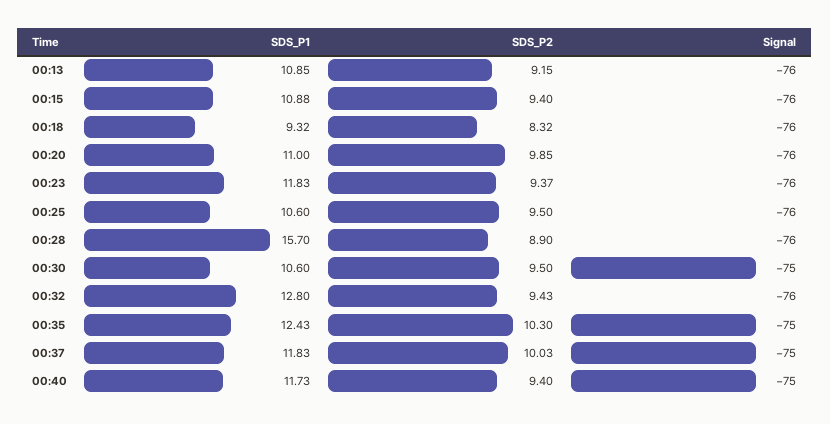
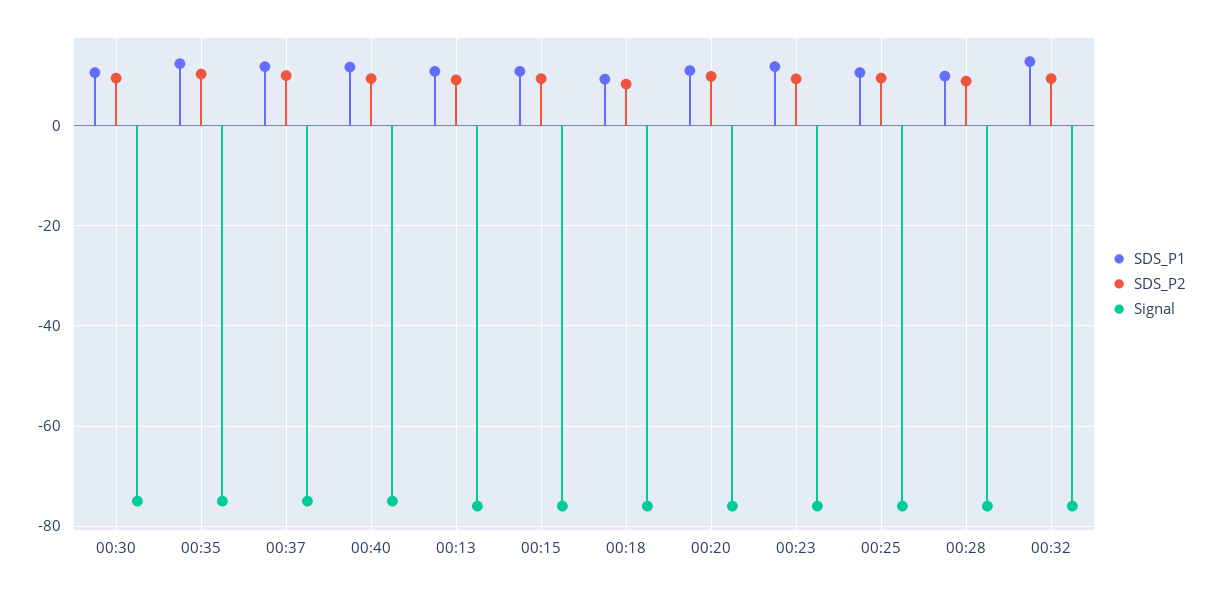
  {
    "SDS_P1": {
      "00:13": 10.85,
      "00:15": 10.88,
      "00:18": 9.32,
      "00:20": 11,
      "00:23": 11.83,
      "00:25": 10.6,
-     "00:28": 15.7,
+     "00:28": 10,
      "00:30": 10.6,
      "00:32": 12.8,
      "00:35": 12.43,
      "00:37": 11.83,
      "00:40": 11.73
    },
    "SDS_P2": {
      "00:13": 9.15,
      "00:15": 9.4,
      "00:18": 8.32,
      "00:20": 9.85,
      "00:23": 9.37,
      "00:25": 9.5,
      "00:28": 8.9,
      "00:30": 9.5,
      "00:32": 9.43,
      "00:35": 10.3,
      "00:37": 10.03,
      "00:40": 9.4
    },
    "Signal": {
      "00:13": -76,
      "00:15": -76,
      "00:18": -76,
      "00:20": -76,
      "00:23": -76,
      "00:25": -76,
      "00:28": -76,
      "00:30": -75,
      "00:32": -76,
      "00:35": -75,
      "00:37": -75,
      "00:40": -75
    }
  }

